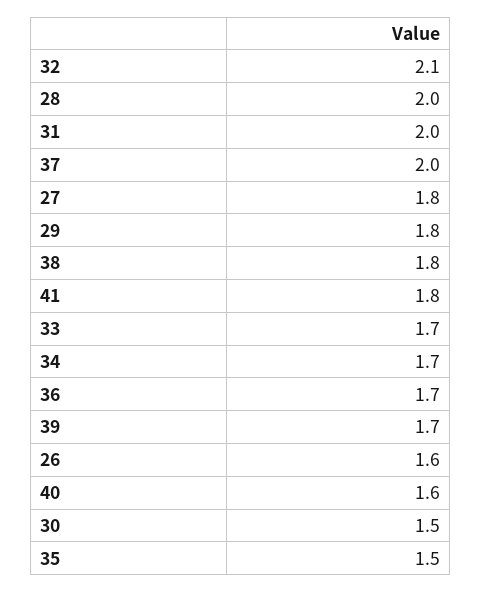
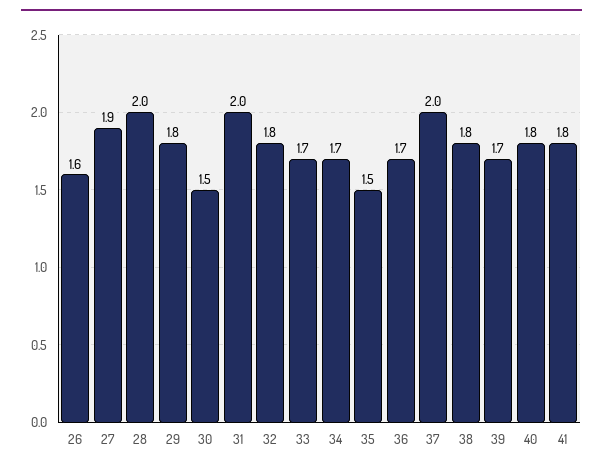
  {
-   "32": 2.1,
+   "32": 1.8,
    "28": 2,
    "31": 2,
    "37": 2,
-   "27": 1.8,
+   "27": 1.9,
    "29": 1.8,
    "38": 1.8,
    "41": 1.8,
    "33": 1.7,
    "34": 1.7,
    "36": 1.7,
    "39": 1.7,
    "26": 1.6,
-   "40": 1.6,
+   "40": 1.8,
    "30": 1.5,
    "35": 1.5
  }

